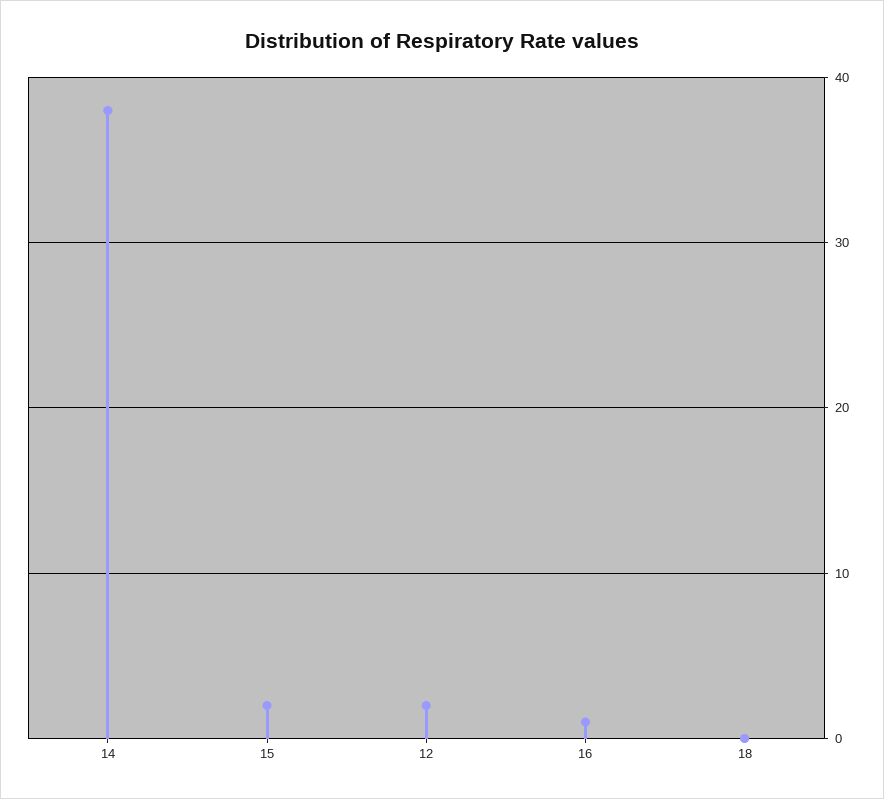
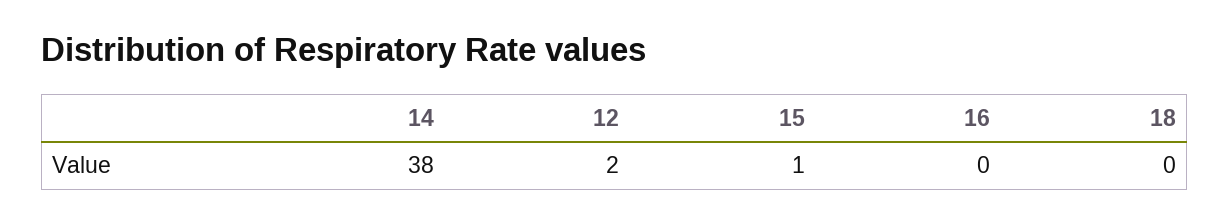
  {
    "14": 38,
-   "15": 2,
+   "15": 1,
    "12": 2,
-   "16": 1,
+   "16": 0,
    "18": 0
  }

